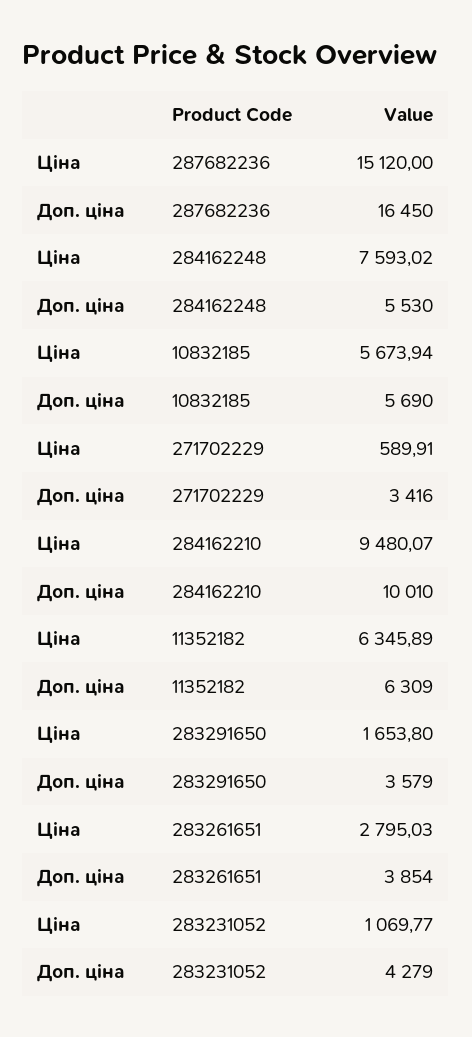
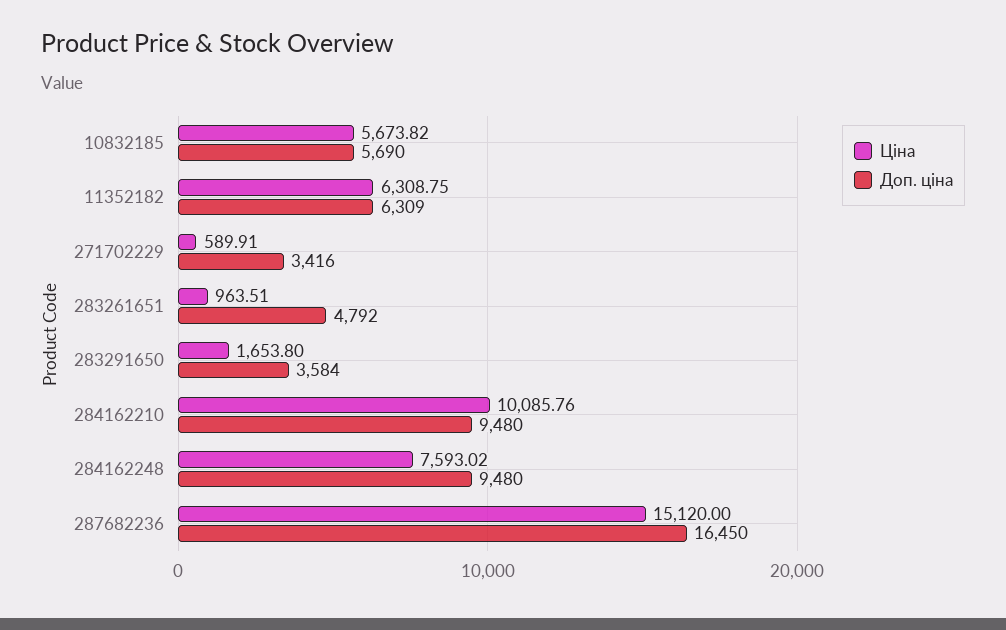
  {
    "Ціна": {
      "287682236": 15120,
      "284162248": 7593.02,
-     "10832185": 5673.94,
+     "10832185": 5673.82,
      "271702229": 589.91,
-     "284162210": 9480.07,
+     "284162210": 10085.76,
-     "11352182": 6345.89,
+     "11352182": 6308.75,
      "283291650": 1653.8,
-     "283261651": 2795.03,
+     "283261651": 963.51
-     "283231052": 1069.77
    },
    "Доп. ціна": {
      "287682236": 16450,
-     "284162248": 5530,
+     "284162248": 9480,
      "10832185": 5690,
      "271702229": 3416,
-     "284162210": 10010,
+     "284162210": 9480,
      "11352182": 6309,
-     "283291650": 3579,
+     "283291650": 3584,
-     "283261651": 3854,
+     "283261651": 4792
-     "283231052": 4279
    }
  }

